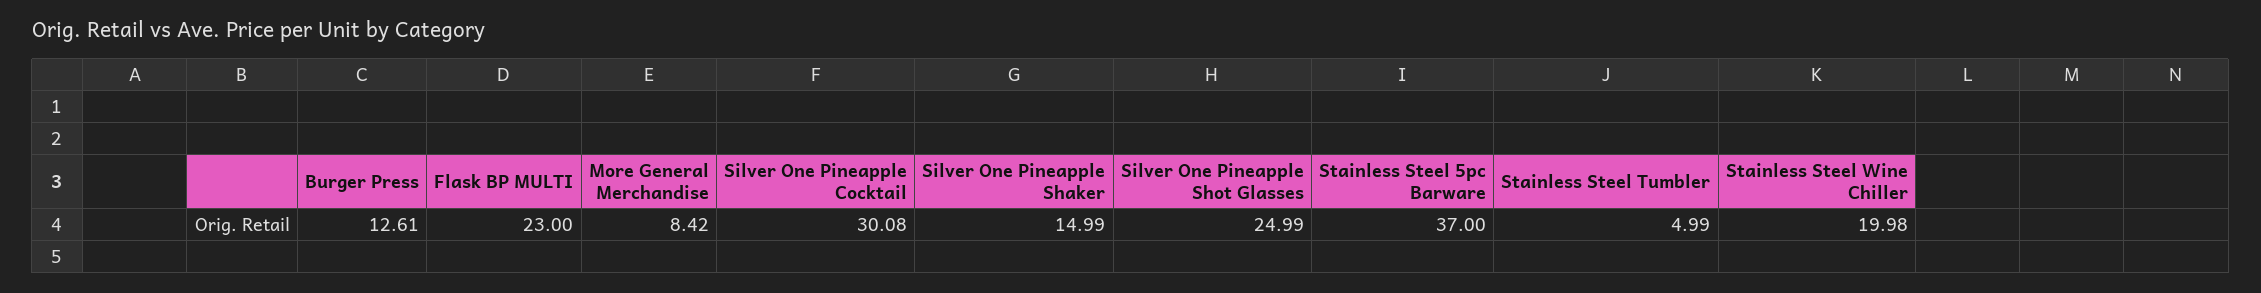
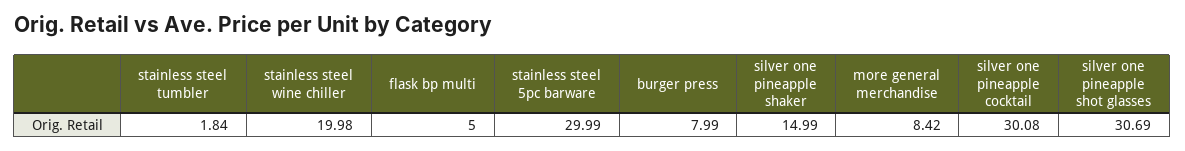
  {
-   "Burger Press": 12.61,
+   "Burger Press": 7.99,
-   "Flask BP MULTI": 23,
+   "Flask BP MULTI": 5,
    "More General Merchandise": 8.42,
    "Silver One Pineapple Cocktail": 30.08,
    "Silver One Pineapple Shaker": 14.99,
-   "Silver One Pineapple Shot Glasses": 24.99,
+   "Silver One Pineapple Shot Glasses": 30.69,
-   "Stainless Steel 5pc Barware": 37,
+   "Stainless Steel 5pc Barware": 29.99,
-   "Stainless Steel Tumbler": 4.99,
+   "Stainless Steel Tumbler": 1.84,
    "Stainless Steel Wine Chiller": 19.98
  }

